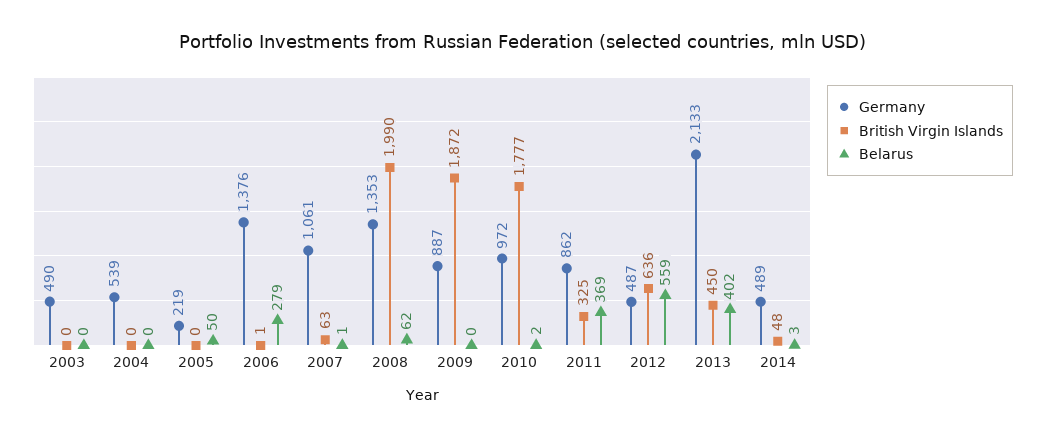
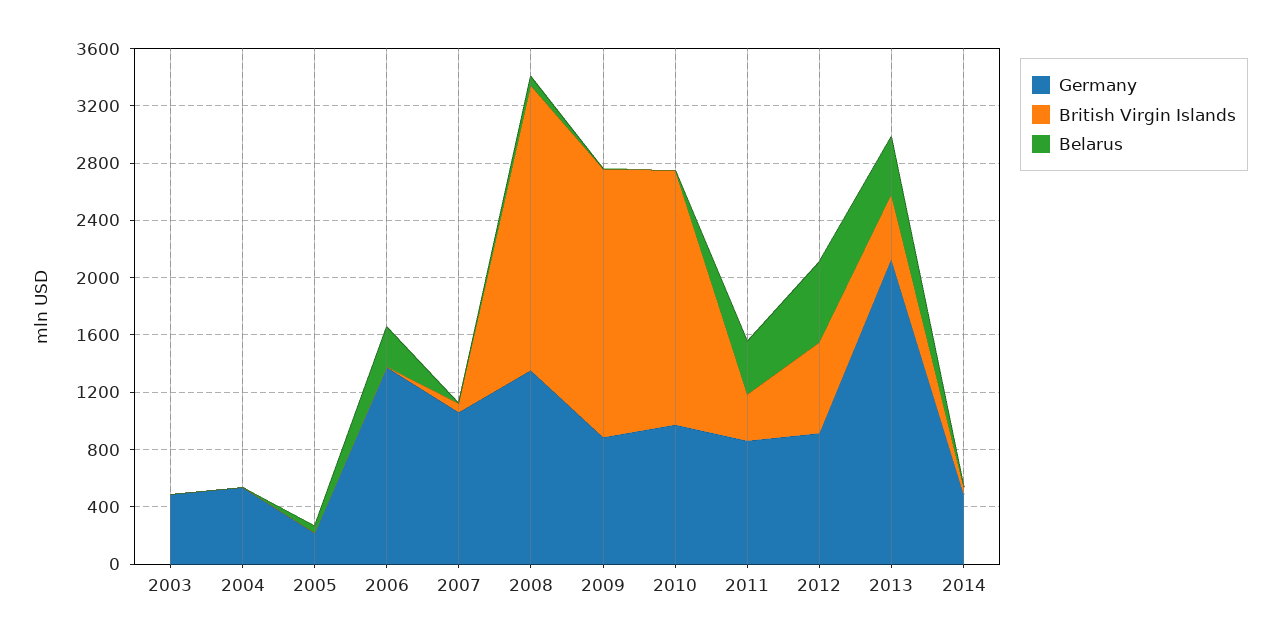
  {
    "Germany": {
      "2003": 490,
      "2004": 539,
      "2005": 219,
      "2006": 1376,
      "2007": 1061,
      "2008": 1353,
      "2009": 887,
      "2010": 972,
      "2011": 862,
-     "2012": 487,
+     "2012": 900,
      "2013": 2133,
      "2014": 489
    },
    "British Virgin Islands": {
      "2003": 0,
      "2004": 0,
      "2005": 0,
      "2006": 1,
      "2007": 63,
      "2008": 1990,
      "2009": 1872,
      "2010": 1777,
      "2011": 325,
      "2012": 636,
      "2013": 450,
      "2014": 48
    },
    "Belarus": {
      "2003": 0,
      "2004": 0,
      "2005": 50,
      "2006": 279,
      "2007": 1,
      "2008": 62,
      "2009": 0,
      "2010": 2,
      "2011": 369,
      "2012": 559,
      "2013": 402,
      "2014": 3
    }
  }

